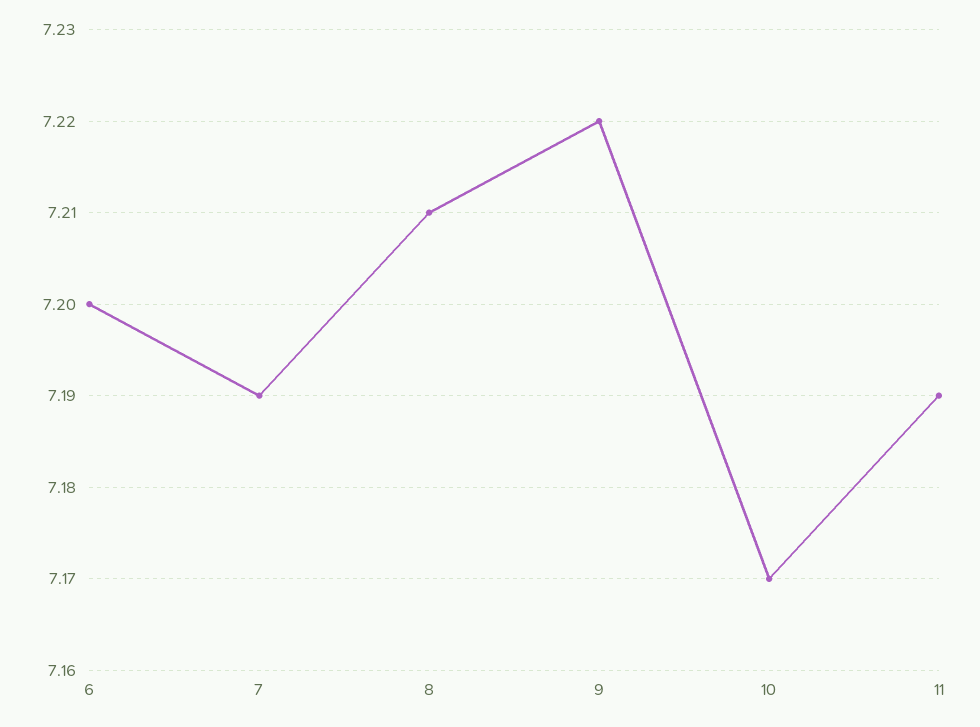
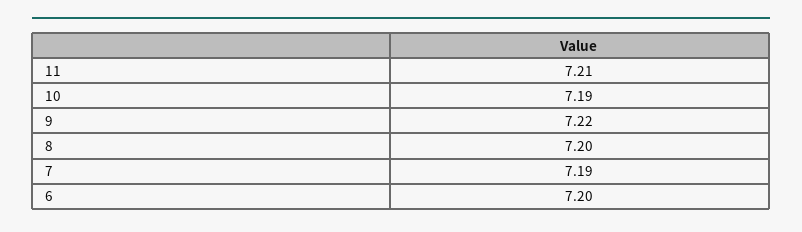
  {
    "6": 7.2,
    "7": 7.19,
-   "8": 7.21,
+   "8": 7.2,
    "9": 7.22,
-   "10": 7.17,
+   "10": 7.19,
-   "11": 7.19
+   "11": 7.21
  }

